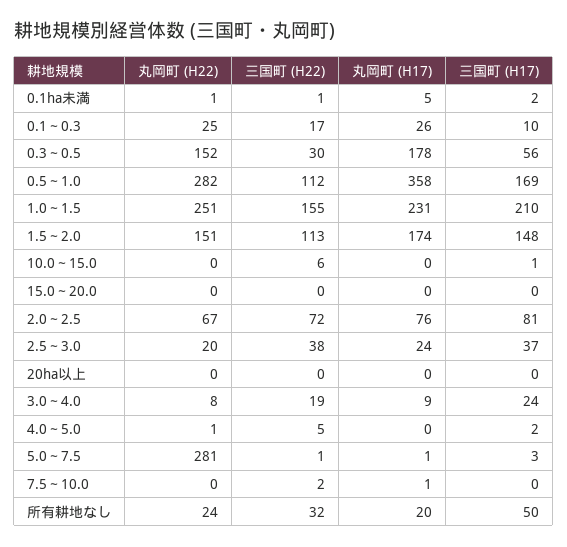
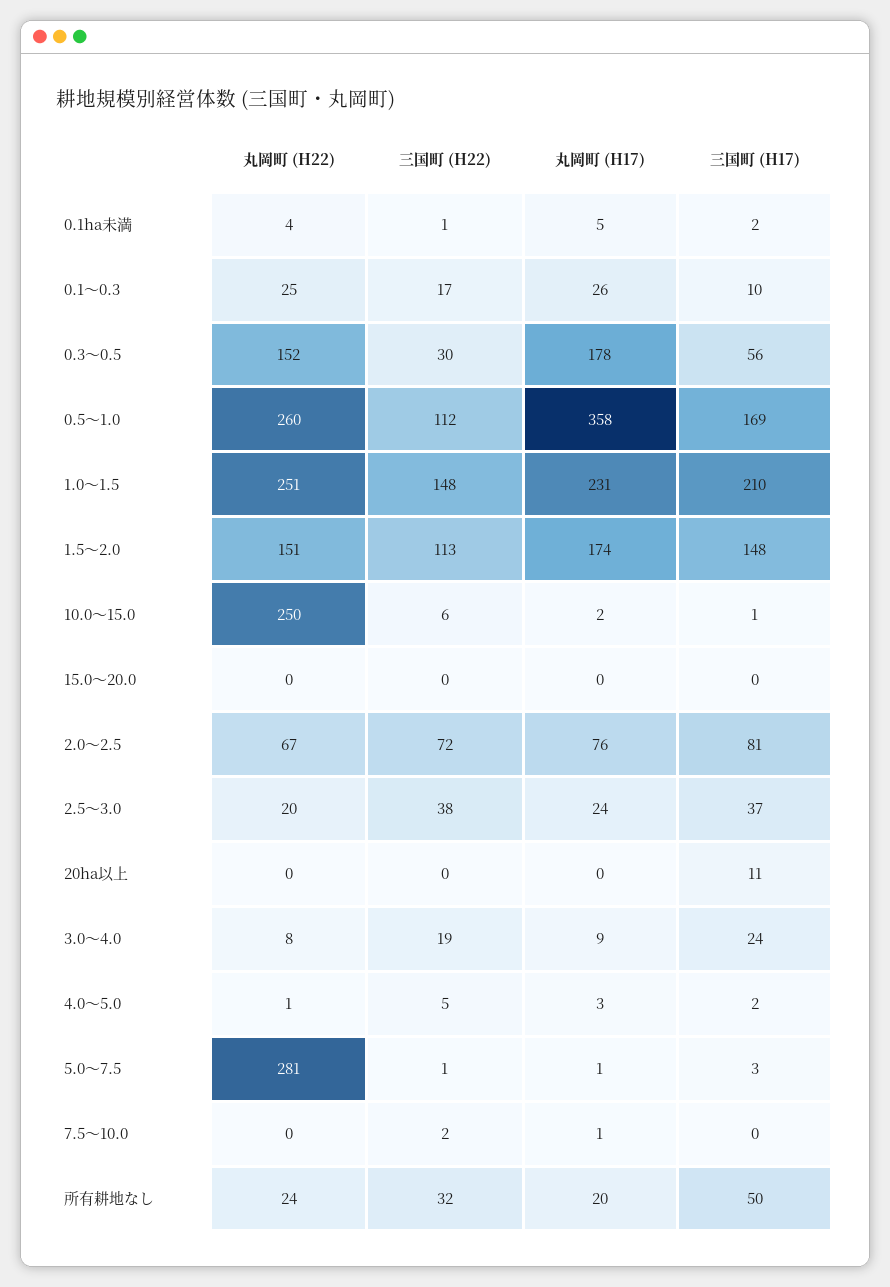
  {
    "丸岡町 (H22)": {
-     "0.1ha未満": 1,
+     "0.1ha未満": 4,
      "0.1～0.3": 25,
      "0.3～0.5": 152,
-     "0.5～1.0": 282,
+     "0.5～1.0": 260,
      "1.0～1.5": 251,
      "1.5～2.0": 151,
-     "10.0～15.0": 0,
+     "10.0～15.0": 250,
      "15.0～20.0": 0,
      "2.0～2.5": 67,
      "2.5～3.0": 20,
      "20ha以上": 0,
      "3.0～4.0": 8,
      "4.0～5.0": 1,
      "5.0～7.5": 281,
      "7.5～10.0": 0,
      "所有耕地なし": 24
    },
    "三国町 (H22)": {
      "0.1ha未満": 1,
      "0.1～0.3": 17,
      "0.3～0.5": 30,
      "0.5～1.0": 112,
-     "1.0～1.5": 155,
+     "1.0～1.5": 148,
      "1.5～2.0": 113,
      "10.0～15.0": 6,
      "15.0～20.0": 0,
      "2.0～2.5": 72,
      "2.5～3.0": 38,
      "20ha以上": 0,
      "3.0～4.0": 19,
      "4.0～5.0": 5,
      "5.0～7.5": 1,
      "7.5～10.0": 2,
      "所有耕地なし": 32
    },
    "丸岡町 (H17)": {
      "0.1ha未満": 5,
      "0.1～0.3": 26,
      "0.3～0.5": 178,
      "0.5～1.0": 358,
      "1.0～1.5": 231,
      "1.5～2.0": 174,
-     "10.0～15.0": 0,
+     "10.0～15.0": 2,
      "15.0～20.0": 0,
      "2.0～2.5": 76,
      "2.5～3.0": 24,
      "20ha以上": 0,
      "3.0～4.0": 9,
-     "4.0～5.0": 0,
+     "4.0～5.0": 3,
      "5.0～7.5": 1,
      "7.5～10.0": 1,
      "所有耕地なし": 20
    },
    "三国町 (H17)": {
      "0.1ha未満": 2,
      "0.1～0.3": 10,
      "0.3～0.5": 56,
      "0.5～1.0": 169,
      "1.0～1.5": 210,
      "1.5～2.0": 148,
      "10.0～15.0": 1,
      "15.0～20.0": 0,
      "2.0～2.5": 81,
      "2.5～3.0": 37,
-     "20ha以上": 0,
+     "20ha以上": 11,
      "3.0～4.0": 24,
      "4.0～5.0": 2,
      "5.0～7.5": 3,
      "7.5～10.0": 0,
      "所有耕地なし": 50
    }
  }

